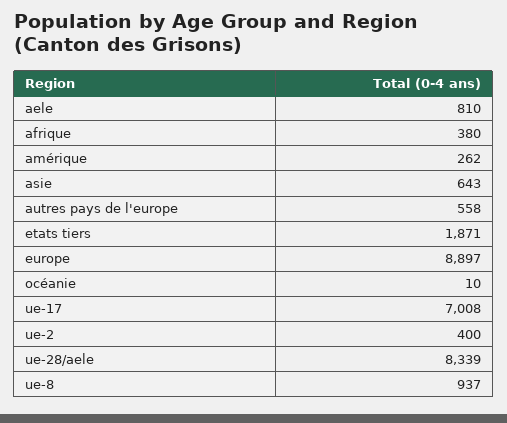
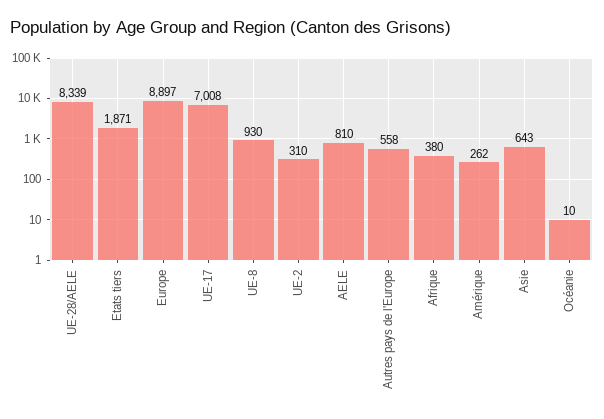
  {
    "aele": 810,
    "afrique": 380,
    "amérique": 262,
    "asie": 643,
    "autres pays de l'europe": 558,
    "etats tiers": 1871,
    "europe": 8897,
    "océanie": 10,
    "ue-17": 7008,
-   "ue-2": 400,
+   "ue-2": 310,
    "ue-28/aele": 8339,
-   "ue-8": 937
+   "ue-8": 930
  }

